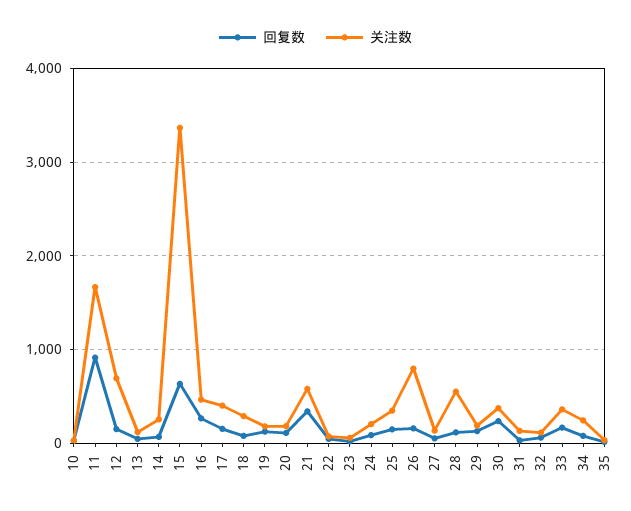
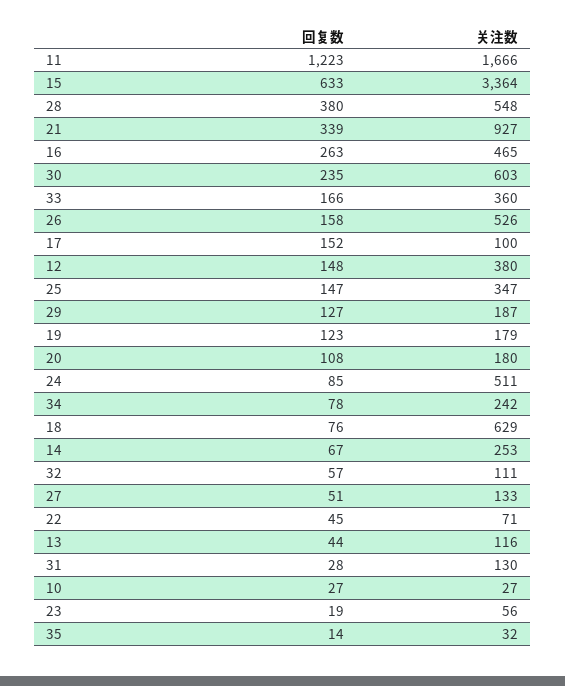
  {
    "回复数": {
      "10": 27,
-     "11": 900,
+     "11": 1223,
      "12": 148,
      "13": 44,
      "14": 67,
      "15": 633,
      "16": 263,
      "17": 152,
      "18": 76,
      "19": 123,
      "20": 108,
      "21": 339,
      "22": 45,
      "23": 19,
      "24": 85,
      "25": 147,
      "26": 158,
      "27": 51,
-     "28": 100,
+     "28": 380,
      "29": 127,
      "30": 235,
      "31": 28,
      "32": 57,
      "33": 166,
      "34": 78,
      "35": 14
    },
    "关注数": {
      "10": 27,
      "11": 1666,
-     "12": 700,
+     "12": 380,
      "13": 116,
      "14": 253,
      "15": 3364,
      "16": 465,
-     "17": 400,
+     "17": 100,
-     "18": 300,
+     "18": 629,
      "19": 179,
      "20": 180,
-     "21": 600,
+     "21": 927,
      "22": 71,
      "23": 56,
-     "24": 200,
+     "24": 511,
      "25": 347,
-     "26": 800,
+     "26": 526,
      "27": 133,
      "28": 548,
      "29": 187,
-     "30": 400,
+     "30": 603,
      "31": 130,
      "32": 111,
      "33": 360,
      "34": 242,
      "35": 32
    }
  }

